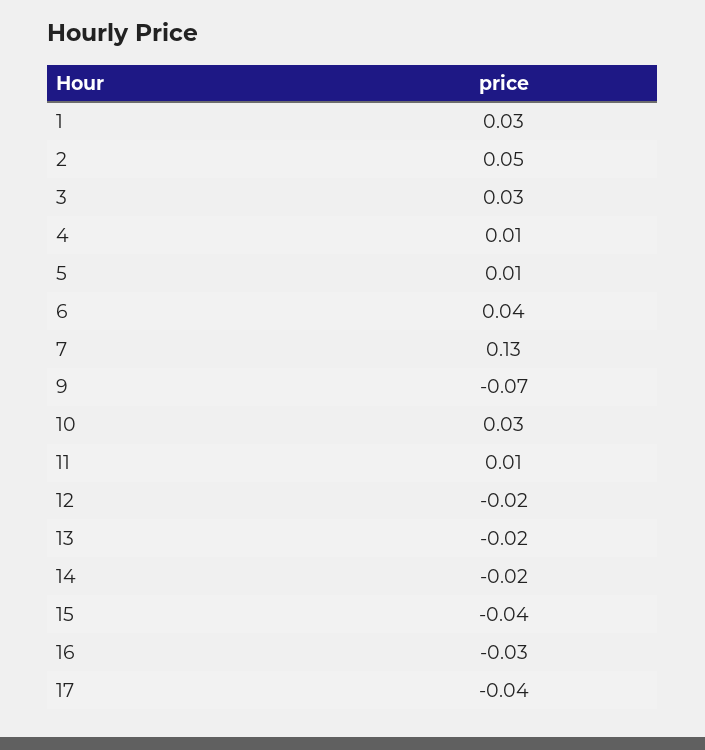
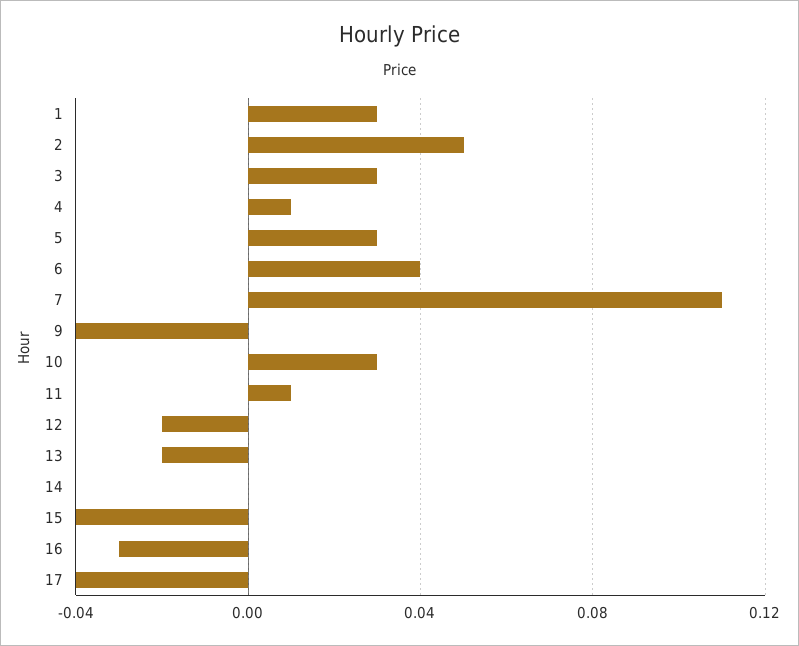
  {
    "1": 0.03,
    "2": 0.05,
    "3": 0.03,
    "4": 0.01,
-   "5": 0.01,
+   "5": 0.03,
    "6": 0.04,
-   "7": 0.13,
+   "7": 0.11,
-   "9": -0.07,
+   "9": -0.04,
    "10": 0.03,
    "11": 0.01,
    "12": -0.02,
    "13": -0.02,
-   "14": -0.02,
+   "14": 0,
    "15": -0.04,
    "16": -0.03,
    "17": -0.04
  }

